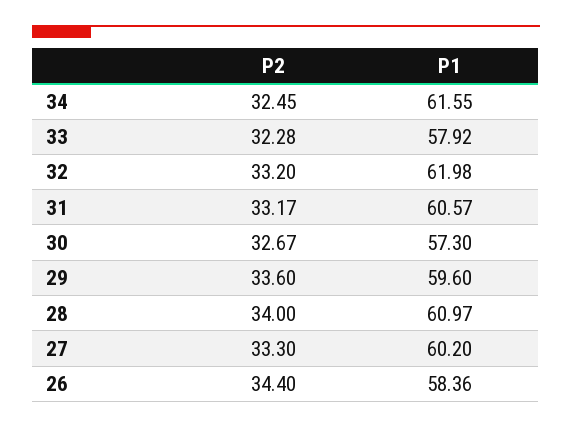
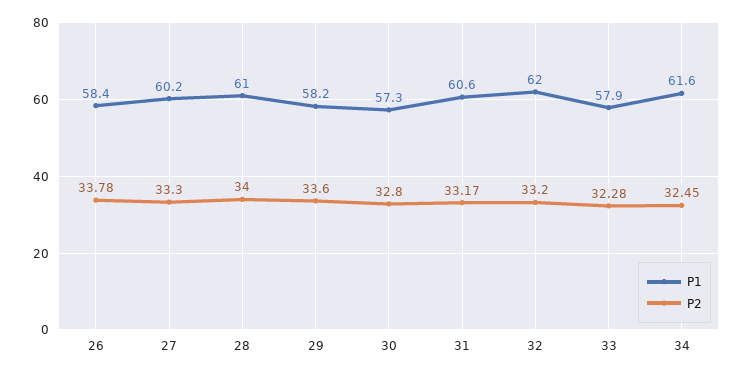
  {
    "P2": {
      "34": 32.45,
      "33": 32.28,
      "32": 33.2,
      "31": 33.17,
-     "30": 32.67,
+     "30": 32.8,
      "29": 33.6,
      "28": 34,
      "27": 33.3,
-     "26": 34.4
+     "26": 33.78
    },
    "P1": {
      "34": 61.55,
      "33": 57.92,
      "32": 61.98,
      "31": 60.57,
      "30": 57.3,
-     "29": 59.6,
+     "29": 58.2,
      "28": 60.97,
      "27": 60.2,
      "26": 58.36
    }
  }

